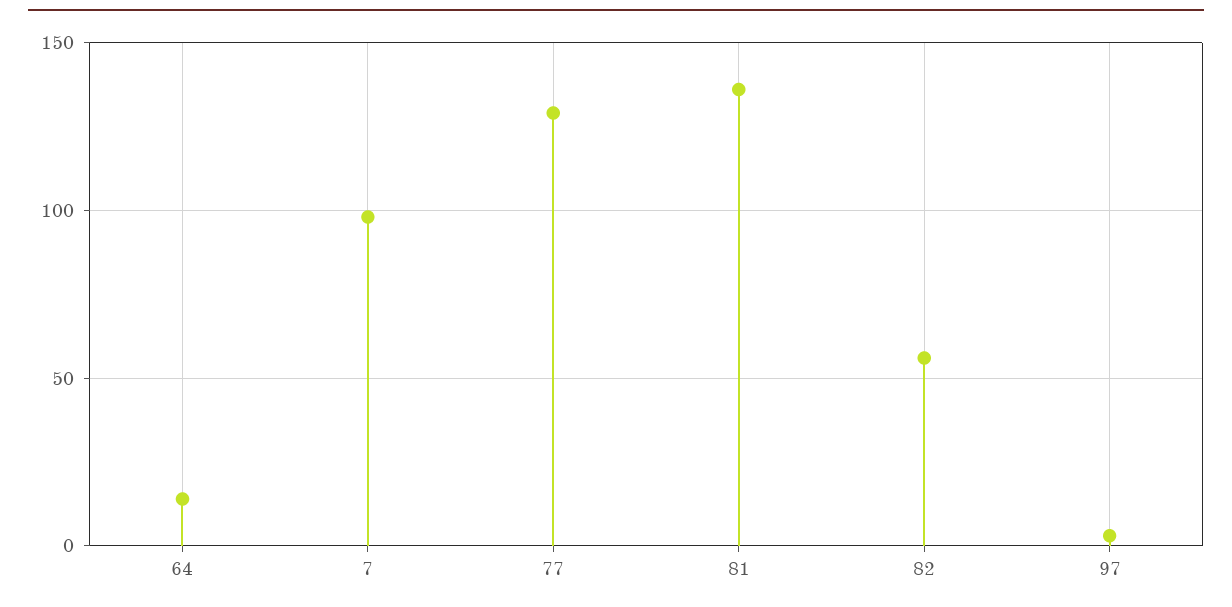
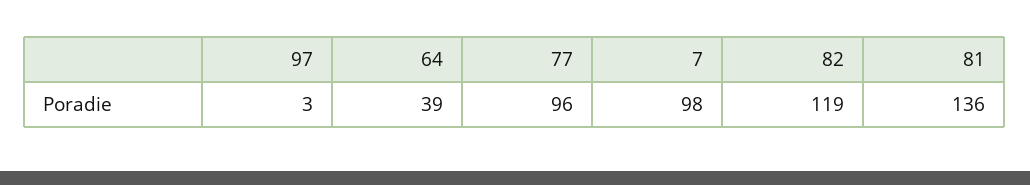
  {
-   "64": 15,
+   "64": 39,
    "7": 98,
-   "77": 130,
+   "77": 96,
    "81": 136,
-   "82": 55,
+   "82": 119,
    "97": 3
  }

